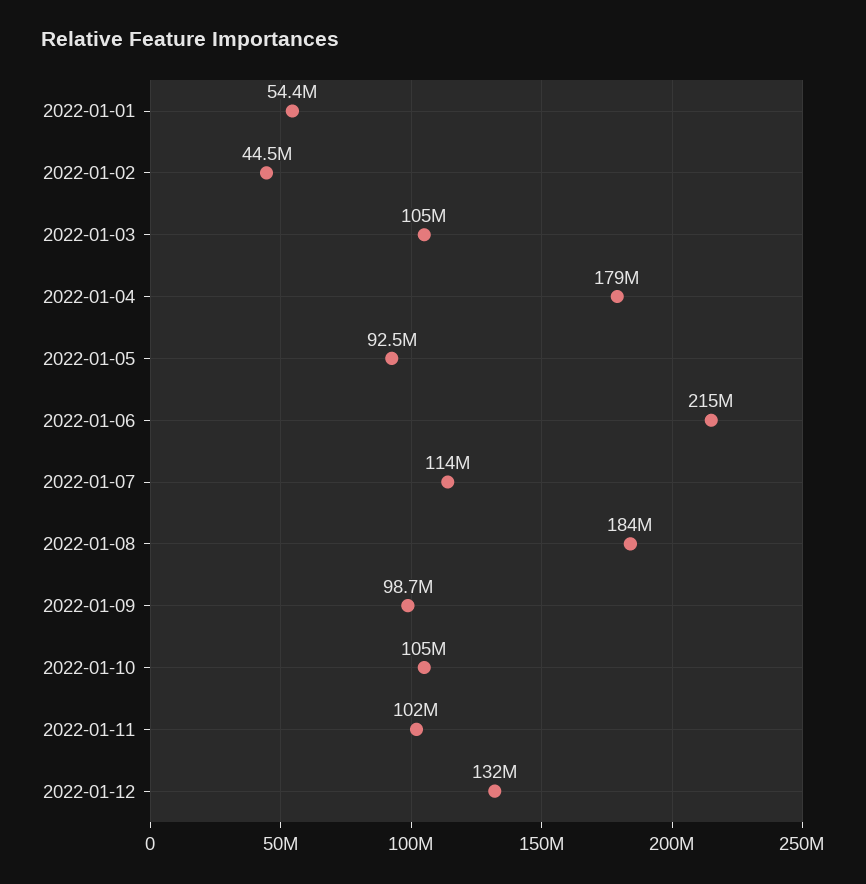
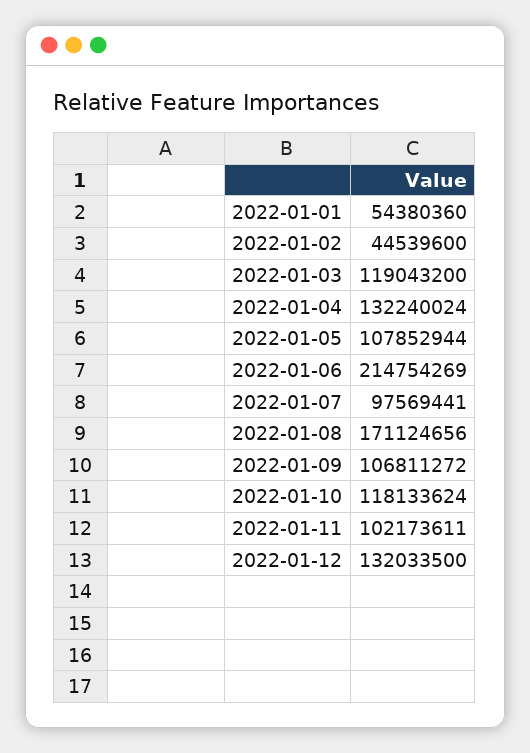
  {
    "2022-01-01": 54380360,
    "2022-01-02": 44539600,
-   "2022-01-03": 105000000,
+   "2022-01-03": 119043200,
-   "2022-01-04": 179000000,
+   "2022-01-04": 132240024,
-   "2022-01-05": 92500000,
+   "2022-01-05": 107852944,
    "2022-01-06": 214754269,
-   "2022-01-07": 114000000,
+   "2022-01-07": 97569441,
-   "2022-01-08": 184000000,
+   "2022-01-08": 171124656,
-   "2022-01-09": 98700000,
+   "2022-01-09": 106811272,
-   "2022-01-10": 105000000,
+   "2022-01-10": 118133624,
    "2022-01-11": 102173611,
    "2022-01-12": 132033500
  }

